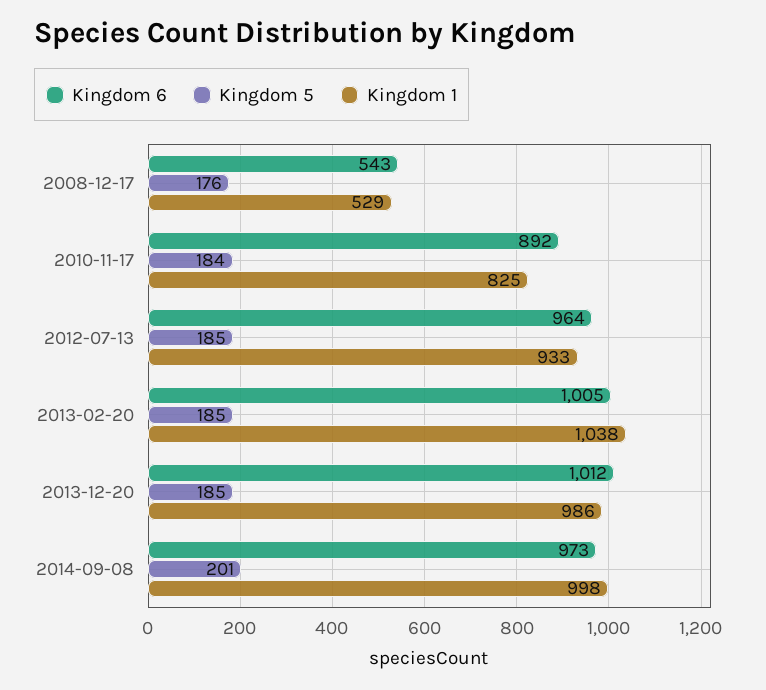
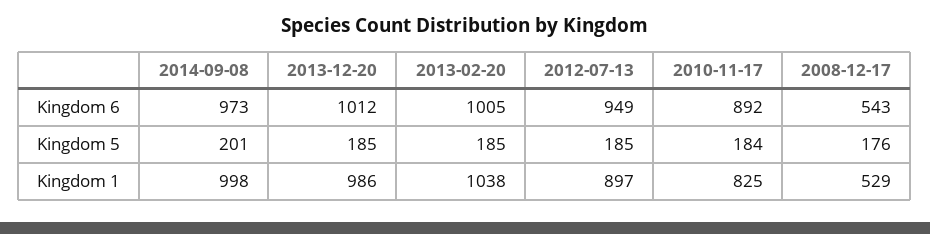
  {
    "Kingdom 6": {
      "2008-12-17": 543,
      "2010-11-17": 892,
-     "2012-07-13": 964,
+     "2012-07-13": 949,
      "2013-02-20": 1005,
      "2013-12-20": 1012,
      "2014-09-08": 973
    },
    "Kingdom 5": {
      "2008-12-17": 176,
      "2010-11-17": 184,
      "2012-07-13": 185,
      "2013-02-20": 185,
      "2013-12-20": 185,
      "2014-09-08": 201
    },
    "Kingdom 1": {
      "2008-12-17": 529,
      "2010-11-17": 825,
-     "2012-07-13": 933,
+     "2012-07-13": 897,
      "2013-02-20": 1038,
      "2013-12-20": 986,
      "2014-09-08": 998
    }
  }

